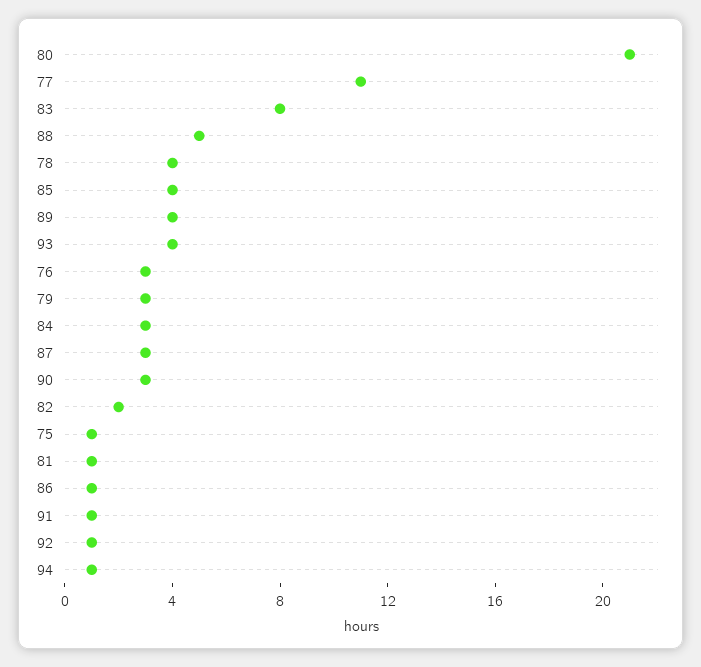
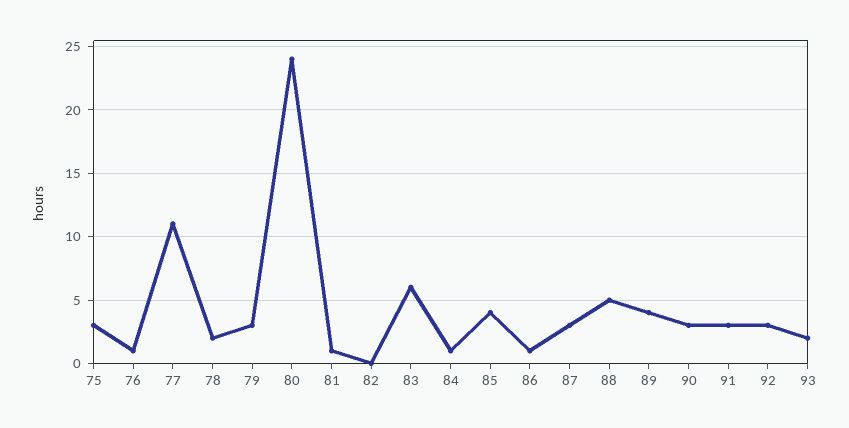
  {
-   "80": 21,
+   "80": 24,
    "77": 11,
-   "83": 8,
+   "83": 6,
    "88": 5,
-   "78": 4,
+   "78": 2,
    "85": 4,
    "89": 4,
-   "93": 4,
+   "93": 2,
-   "76": 3,
+   "76": 1,
    "79": 3,
-   "84": 3,
+   "84": 1,
    "87": 3,
    "90": 3,
-   "82": 2,
+   "82": 0,
-   "75": 1,
+   "75": 3,
    "81": 1,
    "86": 1,
-   "91": 1,
+   "91": 3,
-   "92": 1,
+   "92": 3
-   "94": 1
  }

